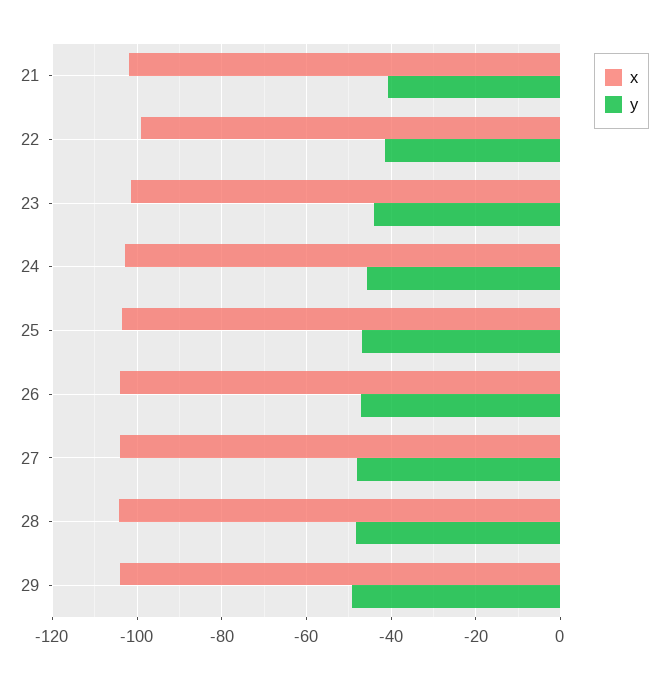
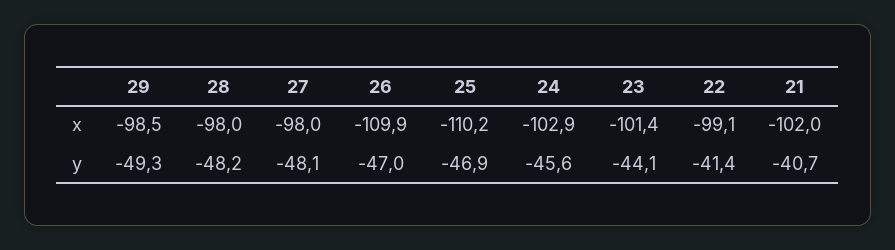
  {
    "x": {
      "21": -102,
      "22": -99.1,
      "23": -101.4,
      "24": -102.9,
-     "25": -104,
+     "25": -110.2,
-     "26": -104,
+     "26": -109.9,
-     "27": -104,
+     "27": -98,
-     "28": -104,
+     "28": -98,
-     "29": -104
+     "29": -98.5
    },
    "y": {
      "21": -40.7,
      "22": -41.4,
      "23": -44.1,
      "24": -45.6,
      "25": -46.9,
      "26": -47,
      "27": -48.1,
      "28": -48.2,
      "29": -49.3
    }
  }

